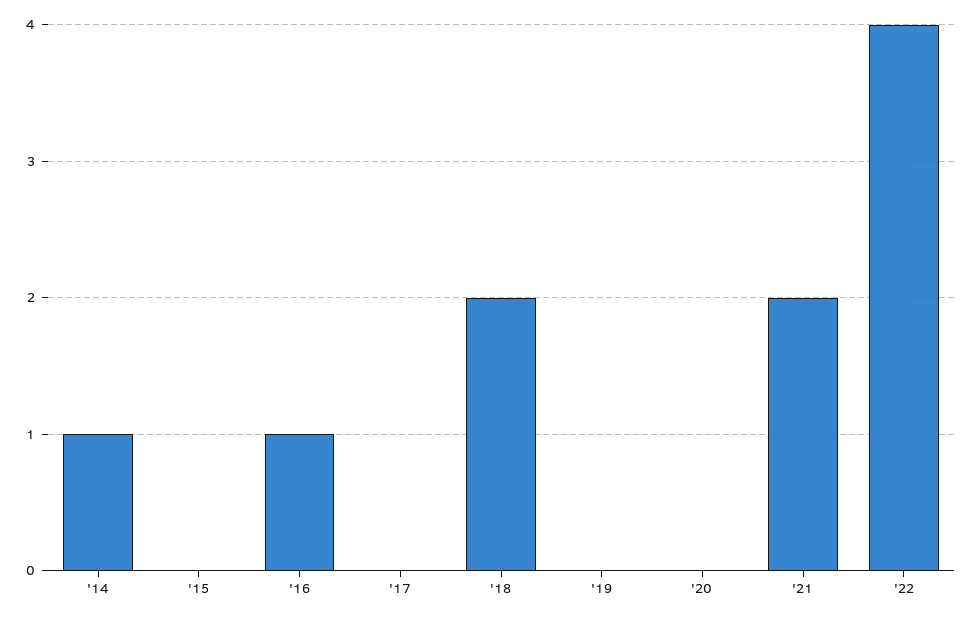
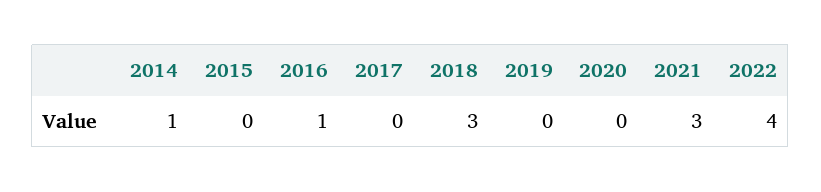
  {
    "'14": 1,
    "'15": 0,
    "'16": 1,
    "'17": 0,
-   "'18": 2,
+   "'18": 3,
    "'19": 0,
    "'20": 0,
-   "'21": 2,
+   "'21": 3,
    "'22": 4
  }

